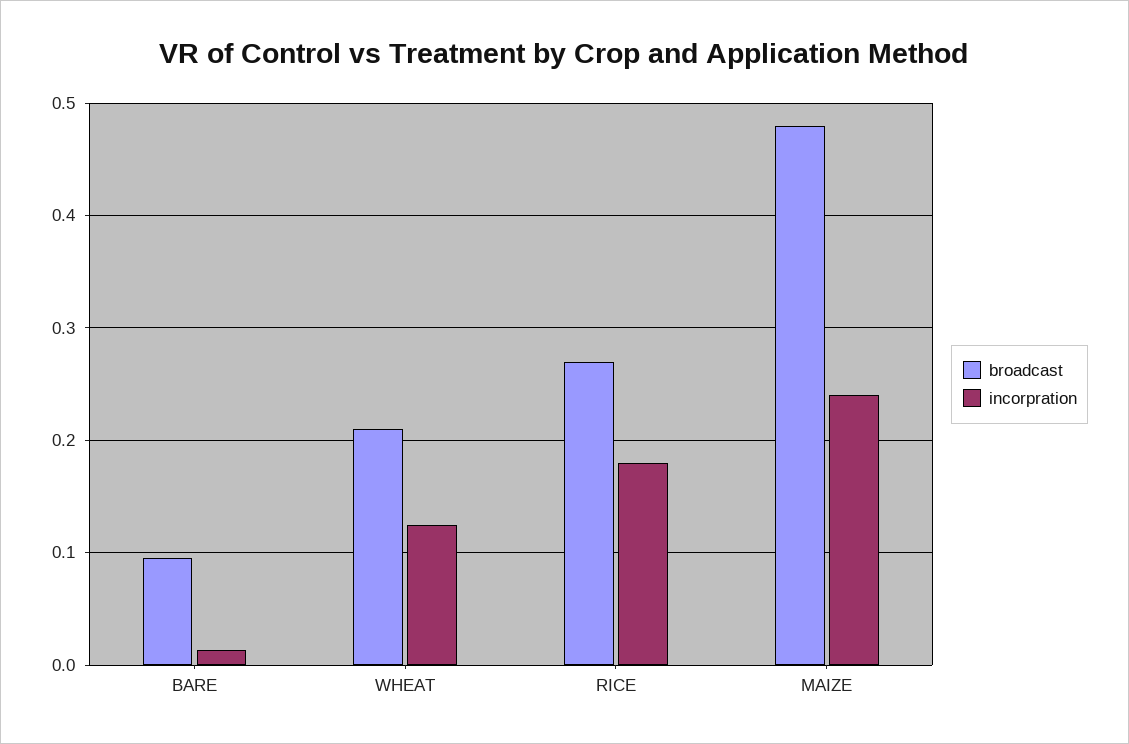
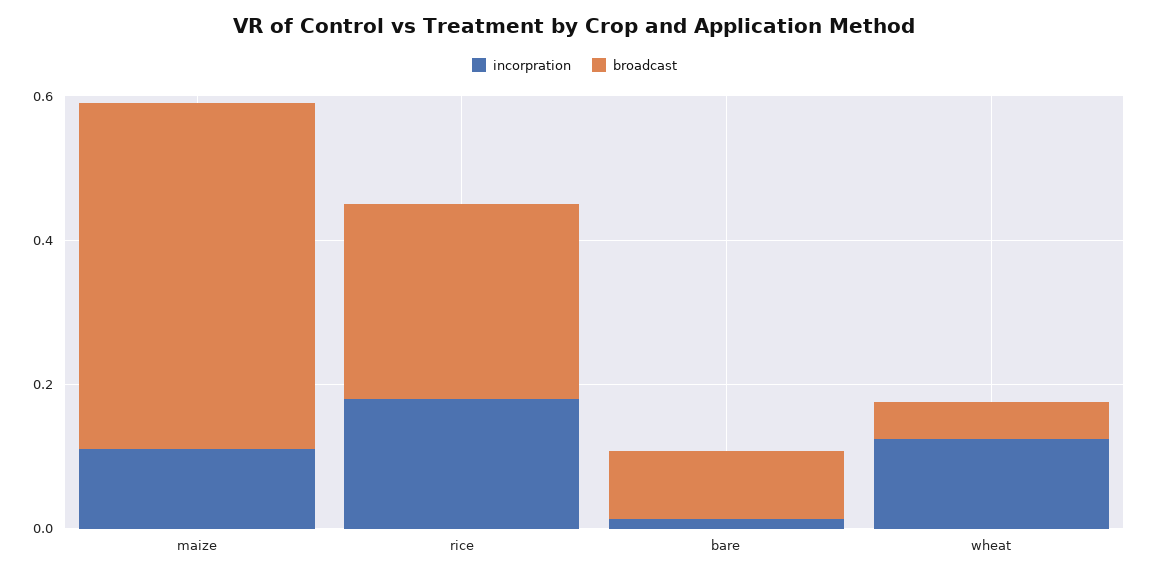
  {
    "broadcast": {
      "BARE": 0.1,
-     "WHEAT": 0.21,
+     "WHEAT": 0.05,
      "RICE": 0.27,
      "MAIZE": 0.48
    },
    "incorpration": {
      "BARE": 0.01,
      "WHEAT": 0.13,
      "RICE": 0.18,
-     "MAIZE": 0.24
+     "MAIZE": 0.1
    }
  }

